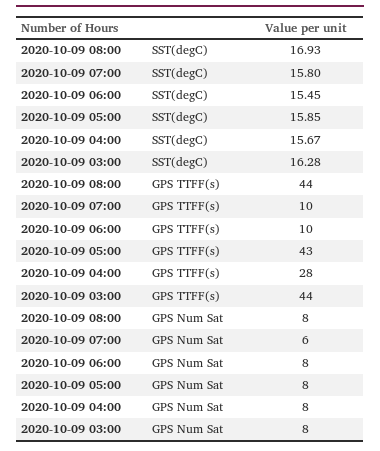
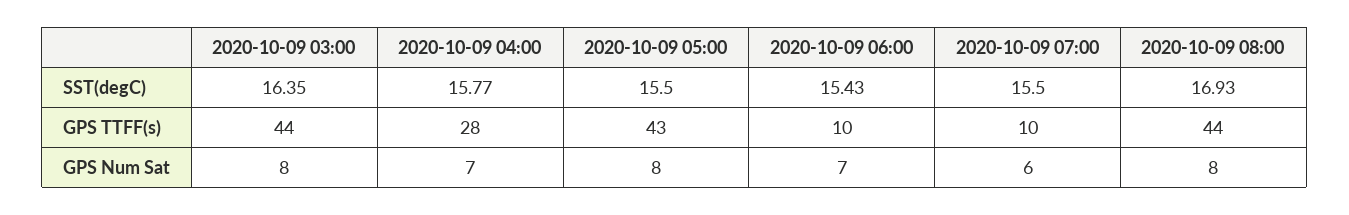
  {
    "2020-10-09 08:00": {
      "SST(degC)": 16.93,
      "GPS TTFF(s)": 44,
      "GPS Num Sat": 8
    },
    "2020-10-09 07:00": {
-     "SST(degC)": 15.8,
+     "SST(degC)": 15.5,
      "GPS TTFF(s)": 10,
      "GPS Num Sat": 6
    },
    "2020-10-09 06:00": {
-     "SST(degC)": 15.45,
+     "SST(degC)": 15.43,
      "GPS TTFF(s)": 10,
-     "GPS Num Sat": 8
+     "GPS Num Sat": 7
    },
    "2020-10-09 05:00": {
-     "SST(degC)": 15.85,
+     "SST(degC)": 15.5,
      "GPS TTFF(s)": 43,
      "GPS Num Sat": 8
    },
    "2020-10-09 04:00": {
-     "SST(degC)": 15.67,
+     "SST(degC)": 15.77,
      "GPS TTFF(s)": 28,
-     "GPS Num Sat": 8
+     "GPS Num Sat": 7
    },
    "2020-10-09 03:00": {
-     "SST(degC)": 16.28,
+     "SST(degC)": 16.35,
      "GPS TTFF(s)": 44,
      "GPS Num Sat": 8
    }
  }

